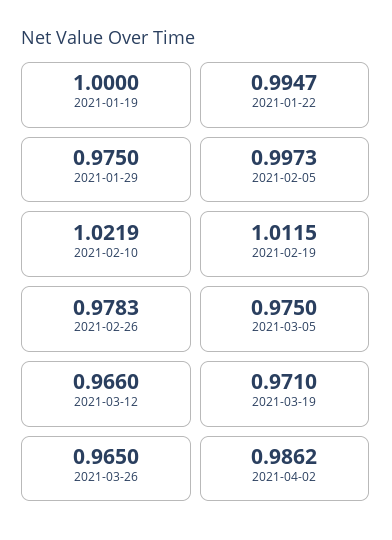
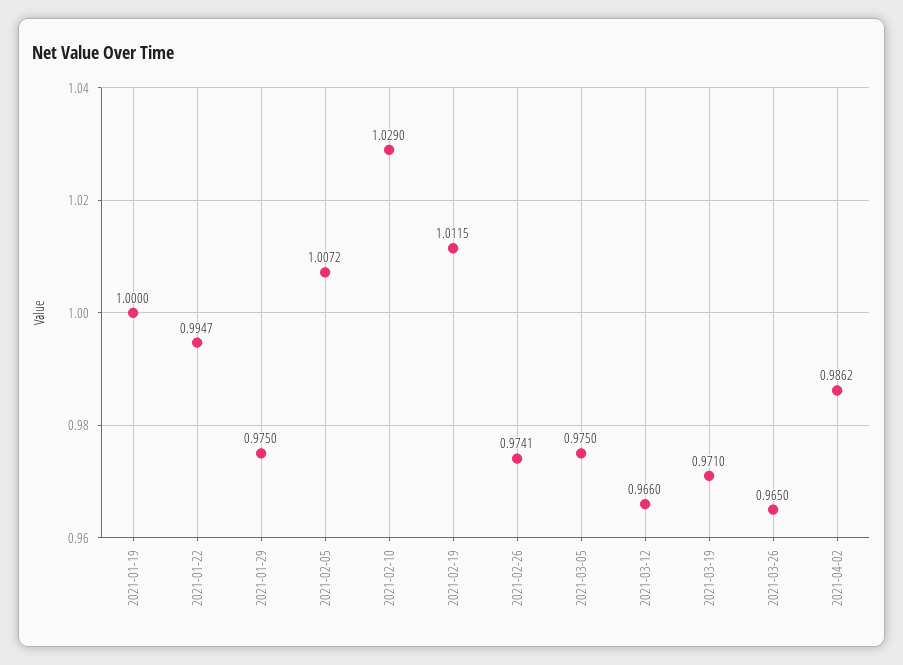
  {
    "2021-01-19": 1,
    "2021-01-22": 0.9947,
    "2021-01-29": 0.975,
-   "2021-02-05": 0.9973,
+   "2021-02-05": 1.0072,
-   "2021-02-10": 1.0219,
+   "2021-02-10": 1.029,
    "2021-02-19": 1.0115,
-   "2021-02-26": 0.9783,
+   "2021-02-26": 0.9741,
    "2021-03-05": 0.975,
    "2021-03-12": 0.966,
    "2021-03-19": 0.971,
    "2021-03-26": 0.965,
    "2021-04-02": 0.9862
  }

